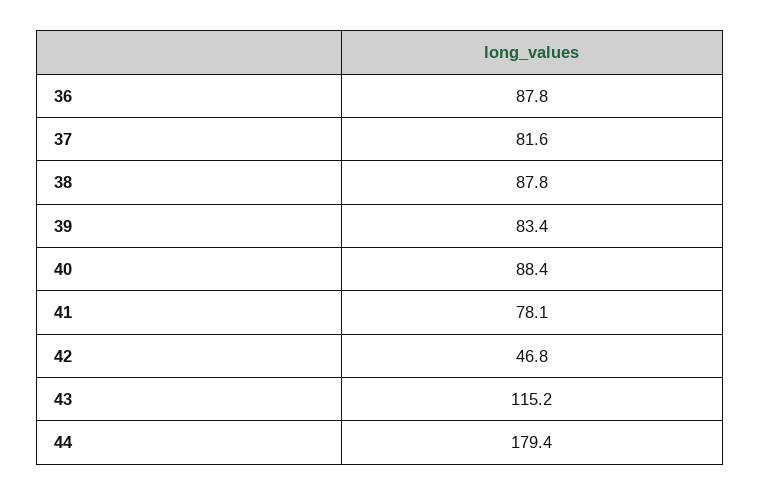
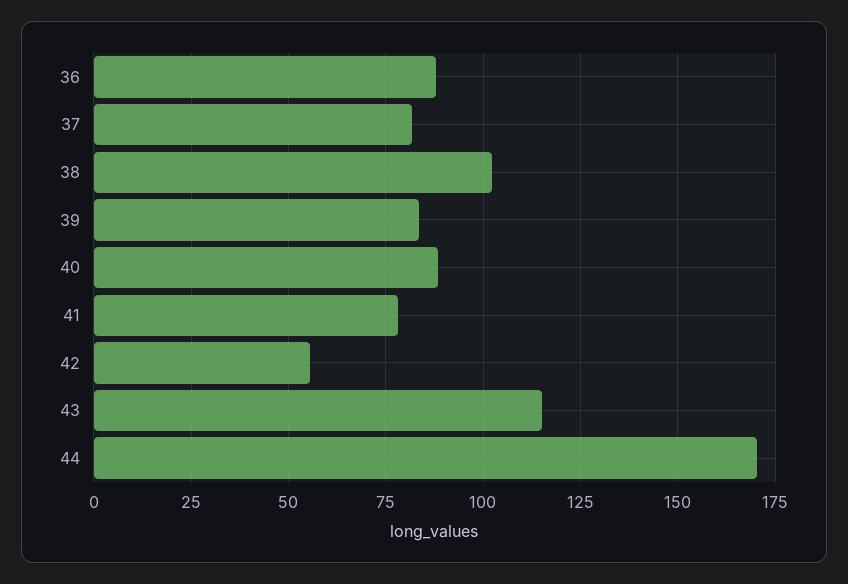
  {
    "36": 87.8,
    "37": 81.6,
-   "38": 87.8,
+   "38": 102.5,
    "39": 83.4,
    "40": 88.4,
    "41": 78.1,
-   "42": 46.8,
+   "42": 55,
    "43": 115.2,
-   "44": 179.4
+   "44": 170
  }

